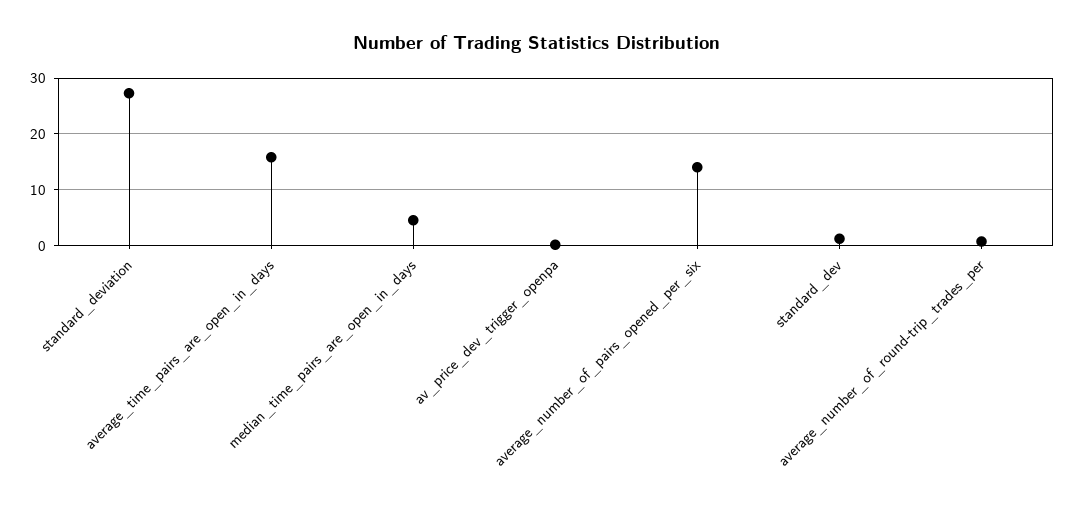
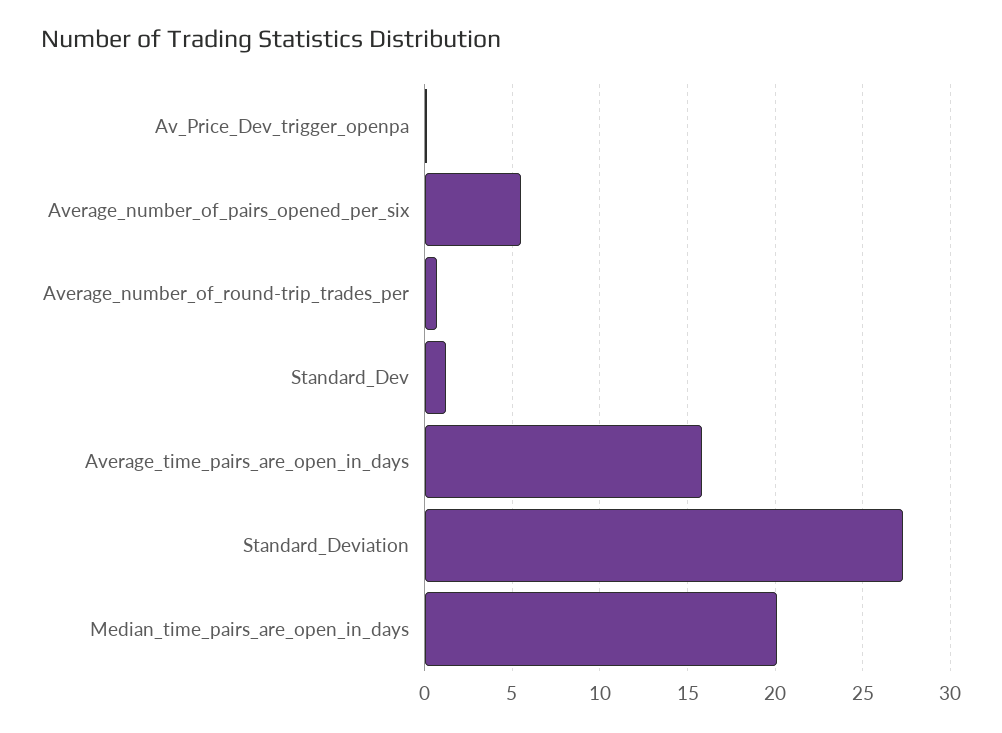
  {
    "standard_deviation": 27.5,
    "average_time_pairs_are_open_in_days": 16,
-   "median_time_pairs_are_open_in_days": 4,
+   "median_time_pairs_are_open_in_days": 20,
    "av_price_dev_trigger_openpa": 0,
-   "average_number_of_pairs_opened_per_six": 14,
+   "average_number_of_pairs_opened_per_six": 5.5,
    "standard_dev": 1,
    "average_number_of_round-trip_trades_per": 0.5
  }

